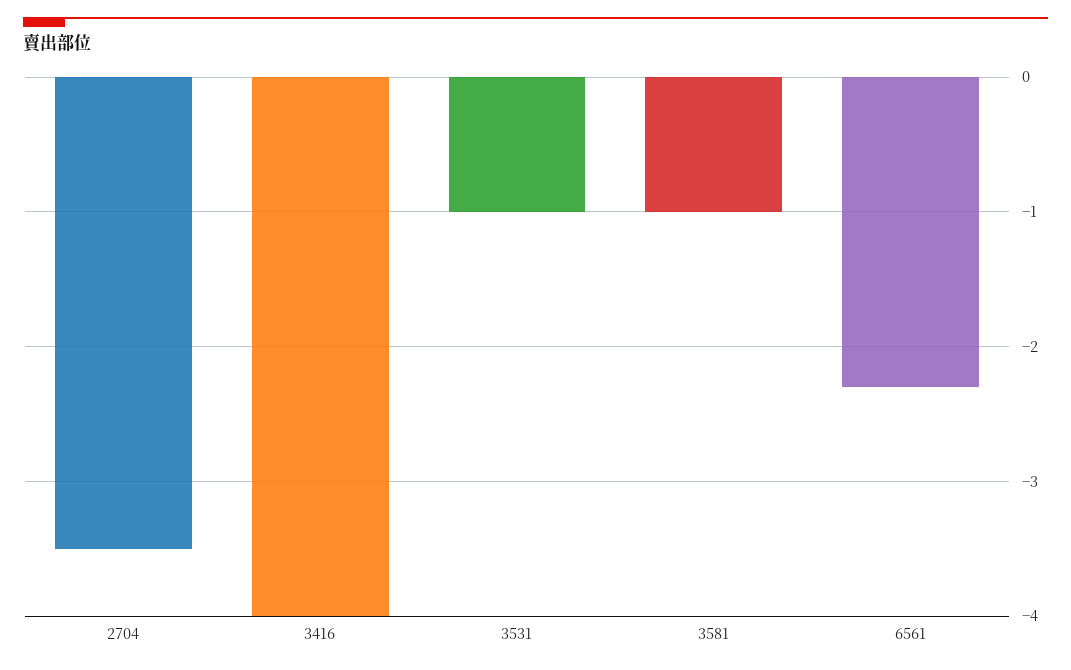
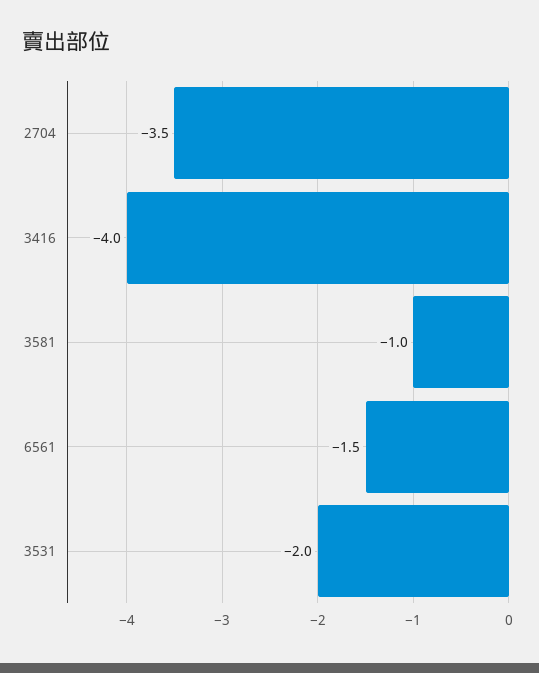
  {
    "2704": -3.5,
    "3416": -4,
-   "3531": -1,
+   "3531": -2,
    "3581": -1,
-   "6561": -2.3
+   "6561": -1.5
  }

